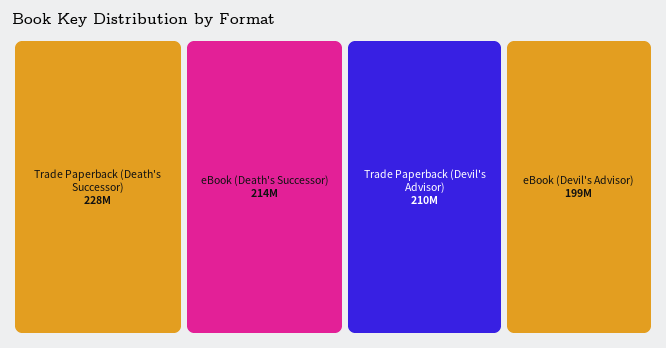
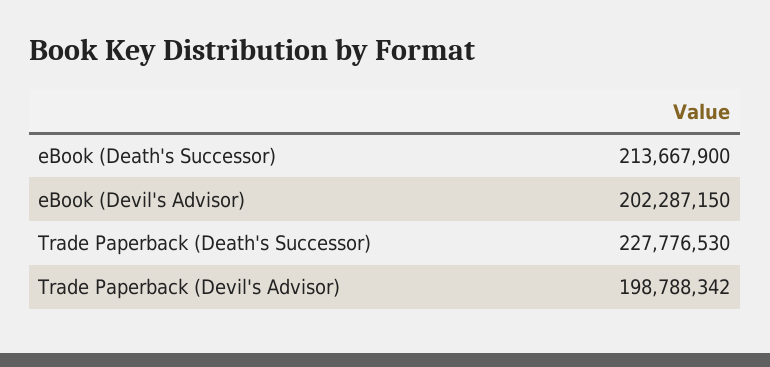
  {
    "Trade Paperback (Death's Successor)": 227776530,
    "eBook (Death's Successor)": 213667900,
-   "Trade Paperback (Devil's Advisor)": 210000000,
+   "Trade Paperback (Devil's Advisor)": 198788342,
-   "eBook (Devil's Advisor)": 199000000
+   "eBook (Devil's Advisor)": 202287150
  }

